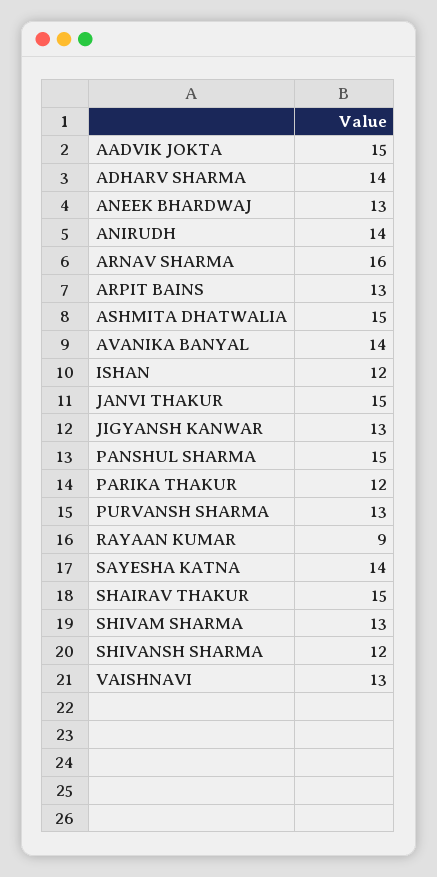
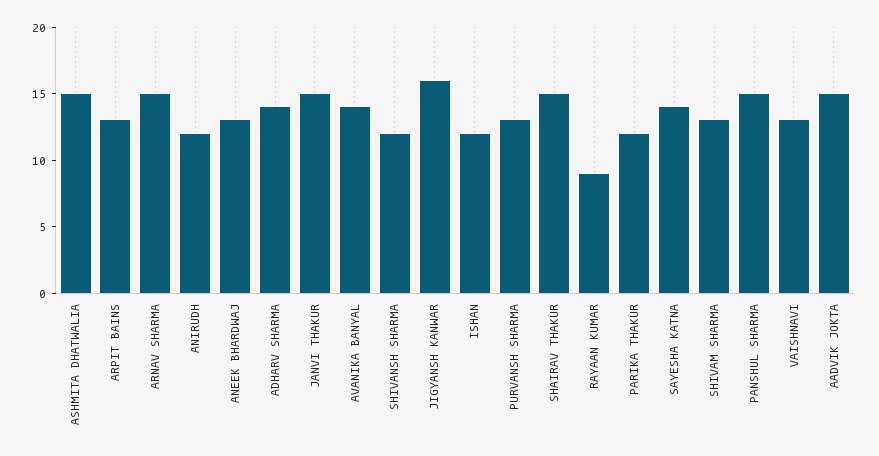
  {
    "AADVIK JOKTA": 15,
    "ADHARV SHARMA": 14,
    "ANEEK BHARDWAJ": 13,
-   "ANIRUDH": 14,
+   "ANIRUDH": 12,
-   "ARNAV SHARMA": 16,
+   "ARNAV SHARMA": 15,
    "ARPIT BAINS": 13,
    "ASHMITA DHATWALIA": 15,
    "AVANIKA BANYAL": 14,
    "ISHAN": 12,
    "JANVI THAKUR": 15,
-   "JIGYANSH KANWAR": 13,
+   "JIGYANSH KANWAR": 16,
    "PANSHUL SHARMA": 15,
    "PARIKA THAKUR": 12,
    "PURVANSH SHARMA": 13,
    "RAYAAN KUMAR": 9,
    "SAYESHA KATNA": 14,
    "SHAIRAV THAKUR": 15,
    "SHIVAM SHARMA": 13,
    "SHIVANSH SHARMA": 12,
    "VAISHNAVI": 13
  }

